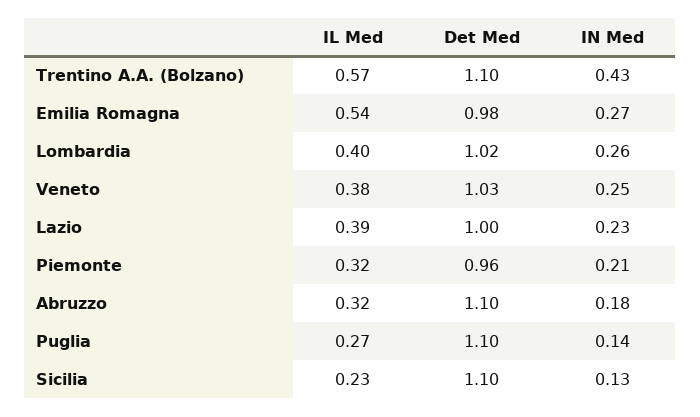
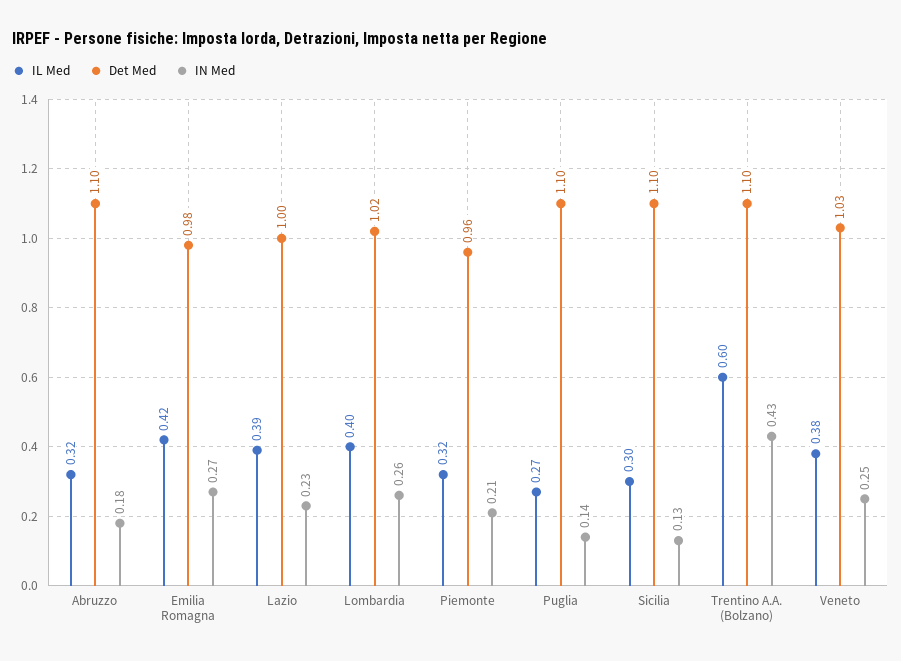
  {
    "IL Med": {
-     "Trentino A.A. (Bolzano)": 0.57,
+     "Trentino A.A. (Bolzano)": 0.6,
-     "Emilia Romagna": 0.54,
+     "Emilia Romagna": 0.42,
      "Lombardia": 0.4,
      "Veneto": 0.38,
      "Lazio": 0.39,
      "Piemonte": 0.32,
      "Abruzzo": 0.32,
      "Puglia": 0.27,
-     "Sicilia": 0.23
+     "Sicilia": 0.3
    },
    "Det Med": {
      "Trentino A.A. (Bolzano)": 1.1,
      "Emilia Romagna": 0.98,
      "Lombardia": 1.02,
      "Veneto": 1.03,
      "Lazio": 1,
      "Piemonte": 0.96,
      "Abruzzo": 1.1,
      "Puglia": 1.1,
      "Sicilia": 1.1
    },
    "IN Med": {
      "Trentino A.A. (Bolzano)": 0.43,
      "Emilia Romagna": 0.27,
      "Lombardia": 0.26,
      "Veneto": 0.25,
      "Lazio": 0.23,
      "Piemonte": 0.21,
      "Abruzzo": 0.18,
      "Puglia": 0.14,
      "Sicilia": 0.13
    }
  }

